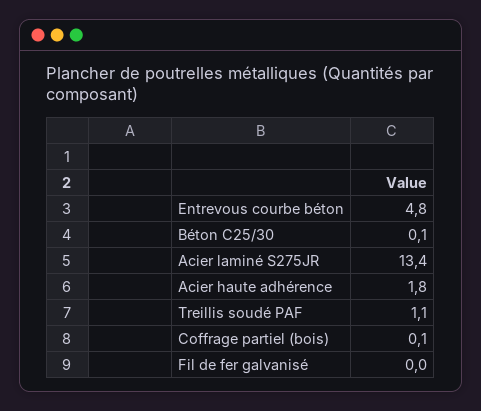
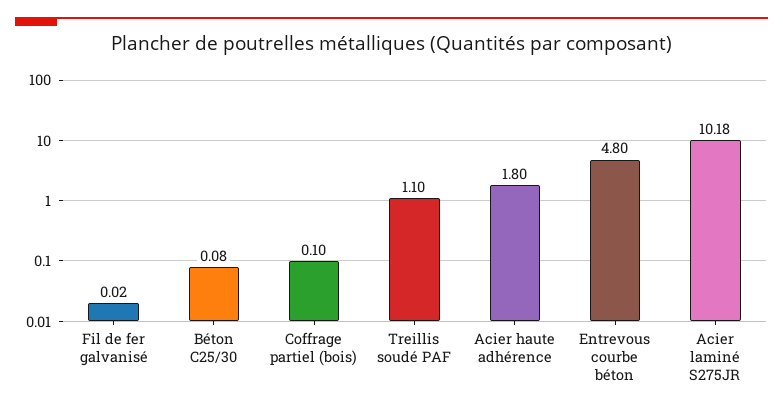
  {
    "Entrevous courbe béton": 4.8,
    "Béton C25/30": 0.08,
-   "Acier laminé S275JR": 13.4,
+   "Acier laminé S275JR": 10.18,
    "Acier haute adhérence": 1.8,
    "Treillis soudé PAF": 1.1,
    "Coffrage partiel (bois)": 0.1,
    "Fil de fer galvanisé": 0.02
  }

